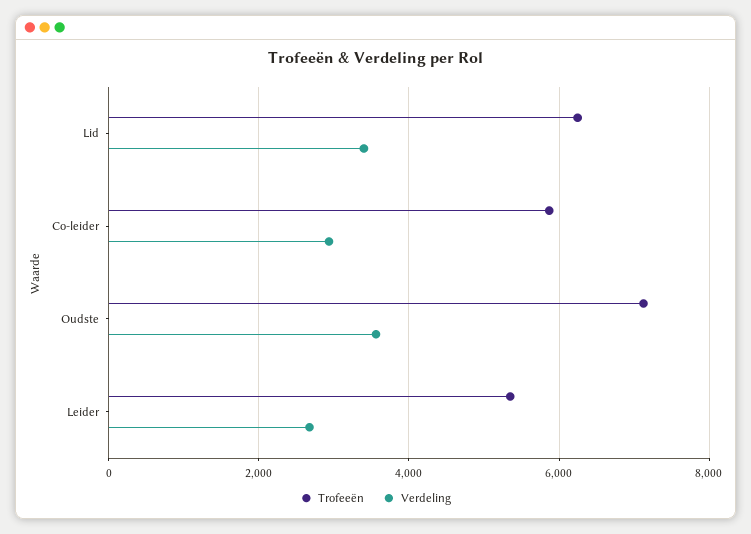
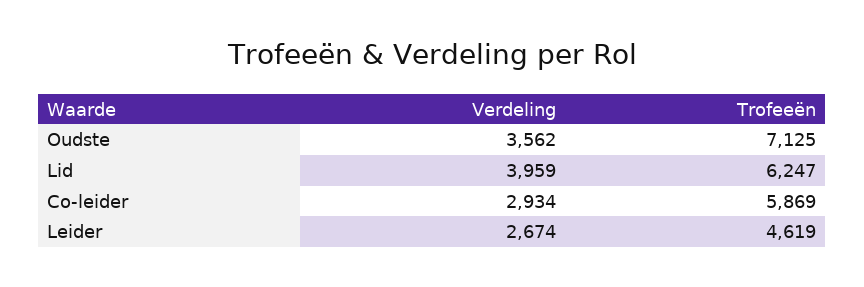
  {
    "Trofeeën": {
      "Lid": 6247,
      "Co-leider": 5869,
      "Oudste": 7125,
-     "Leider": 5400
+     "Leider": 4619
    },
    "Verdeling": {
-     "Lid": 3400,
+     "Lid": 3959,
      "Co-leider": 2934,
      "Oudste": 3562,
      "Leider": 2674
    }
  }

